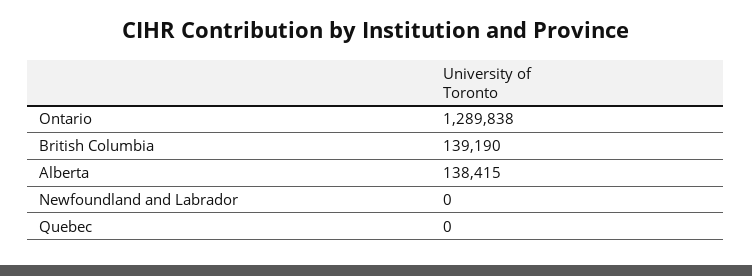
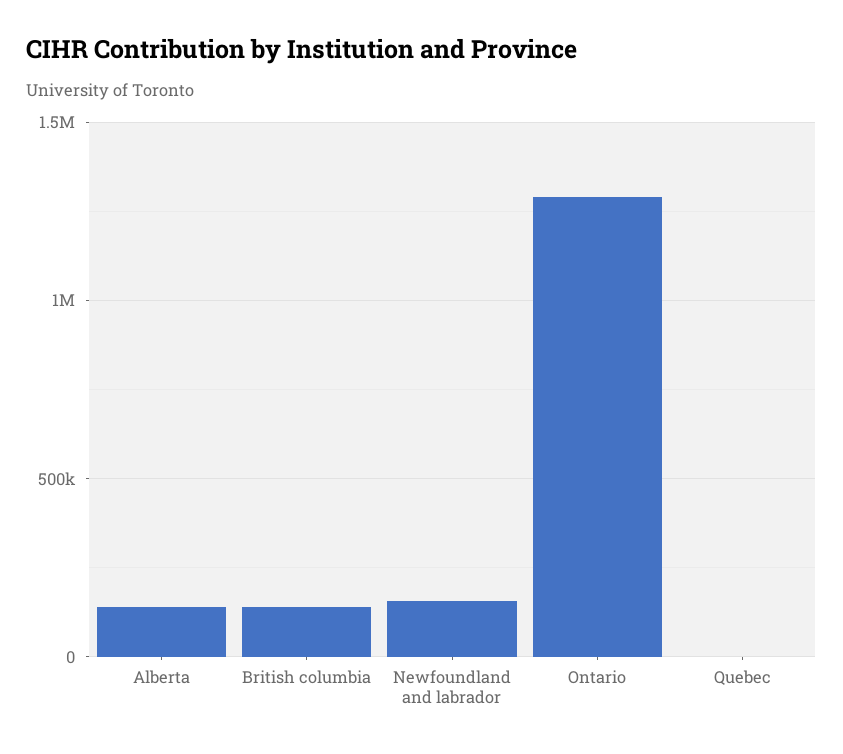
  {
    "Ontario": 1289838,
    "British Columbia": 139190,
    "Alberta": 138415,
-   "Newfoundland and Labrador": 0,
+   "Newfoundland and Labrador": 150000,
    "Quebec": 0
  }

